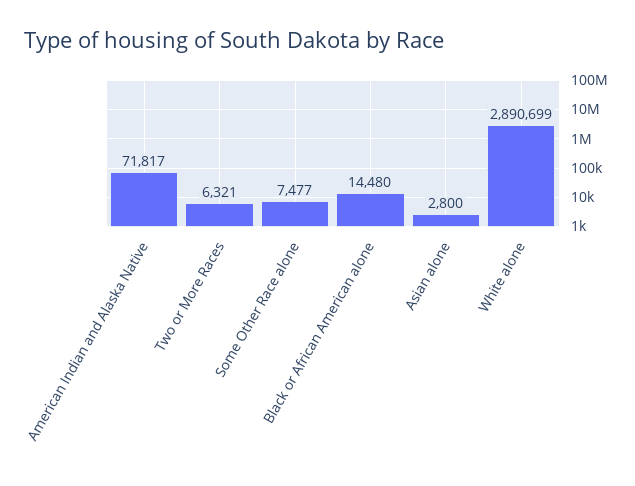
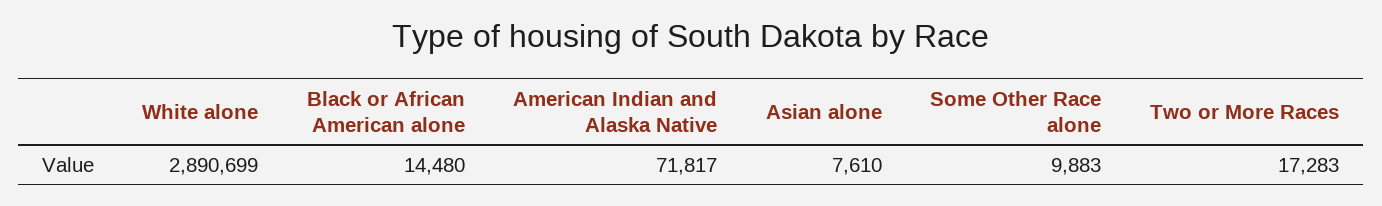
  {
    "American Indian and Alaska Native": 71817,
-   "Two or More Races": 6321,
+   "Two or More Races": 17283,
-   "Some Other Race alone": 7477,
+   "Some Other Race alone": 9883,
    "Black or African American alone": 14480,
-   "Asian alone": 2800,
+   "Asian alone": 7610,
    "White alone": 2890699
  }

